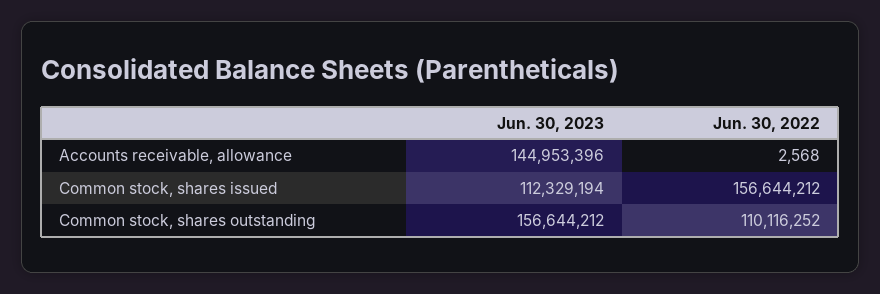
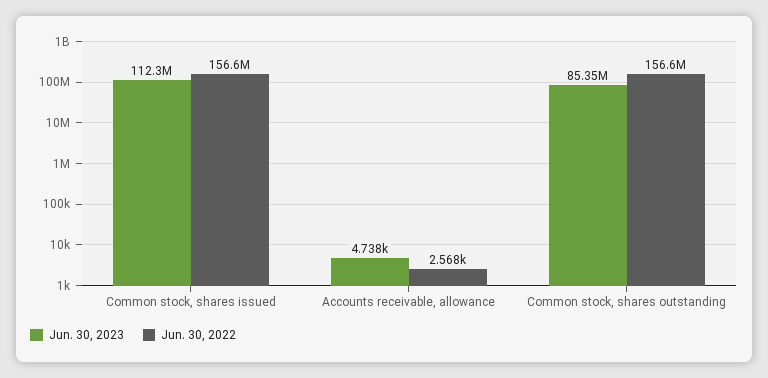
  {
    "Jun. 30, 2023": {
-     "Accounts receivable, allowance": 144953396,
+     "Accounts receivable, allowance": 4738,
      "Common stock, shares issued": 112329194,
-     "Common stock, shares outstanding": 156644212
+     "Common stock, shares outstanding": 85350000
    },
    "Jun. 30, 2022": {
      "Accounts receivable, allowance": 2568,
      "Common stock, shares issued": 156644212,
-     "Common stock, shares outstanding": 110116252
+     "Common stock, shares outstanding": 156600000
    }
  }

